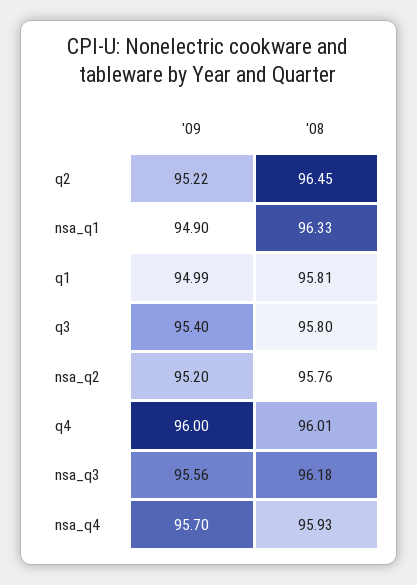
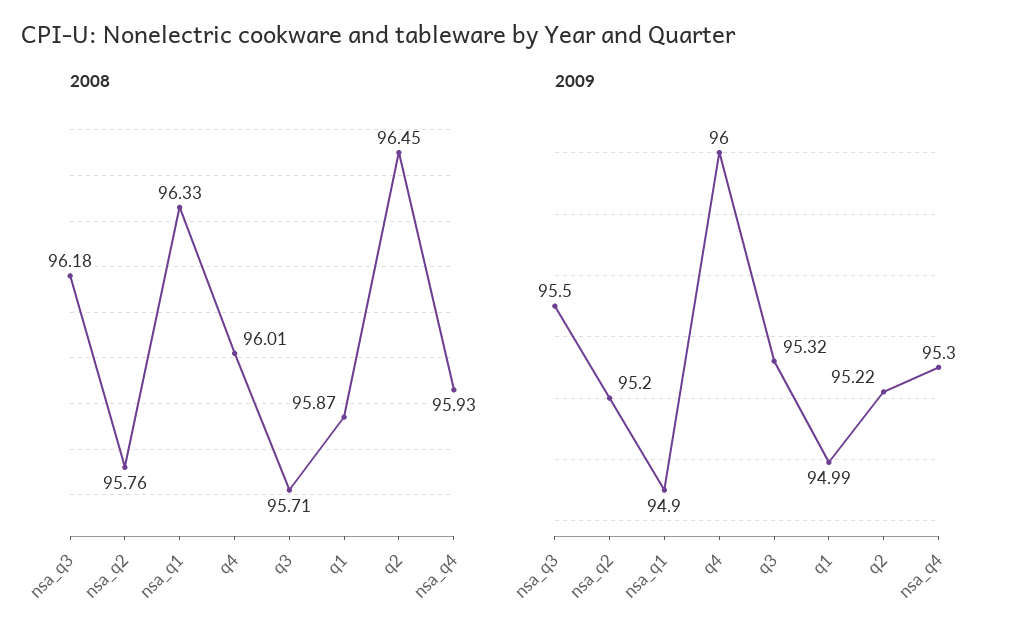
  {
    "'09": {
      "q2": 95.22,
      "nsa_q1": 94.9,
      "q1": 94.99,
-     "q3": 95.4,
+     "q3": 95.32,
      "nsa_q2": 95.2,
      "q4": 96,
-     "nsa_q3": 95.56,
+     "nsa_q3": 95.5,
-     "nsa_q4": 95.7
+     "nsa_q4": 95.3
    },
    "'08": {
      "q2": 96.45,
      "nsa_q1": 96.33,
-     "q1": 95.81,
+     "q1": 95.87,
-     "q3": 95.8,
+     "q3": 95.71,
      "nsa_q2": 95.76,
      "q4": 96.01,
      "nsa_q3": 96.18,
      "nsa_q4": 95.93
    }
  }

